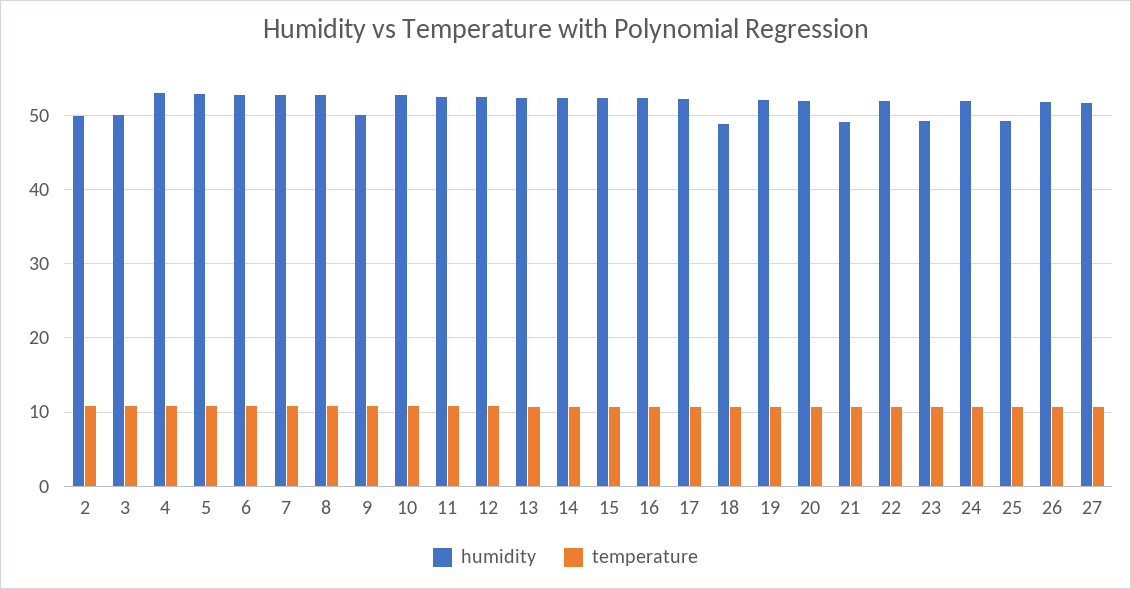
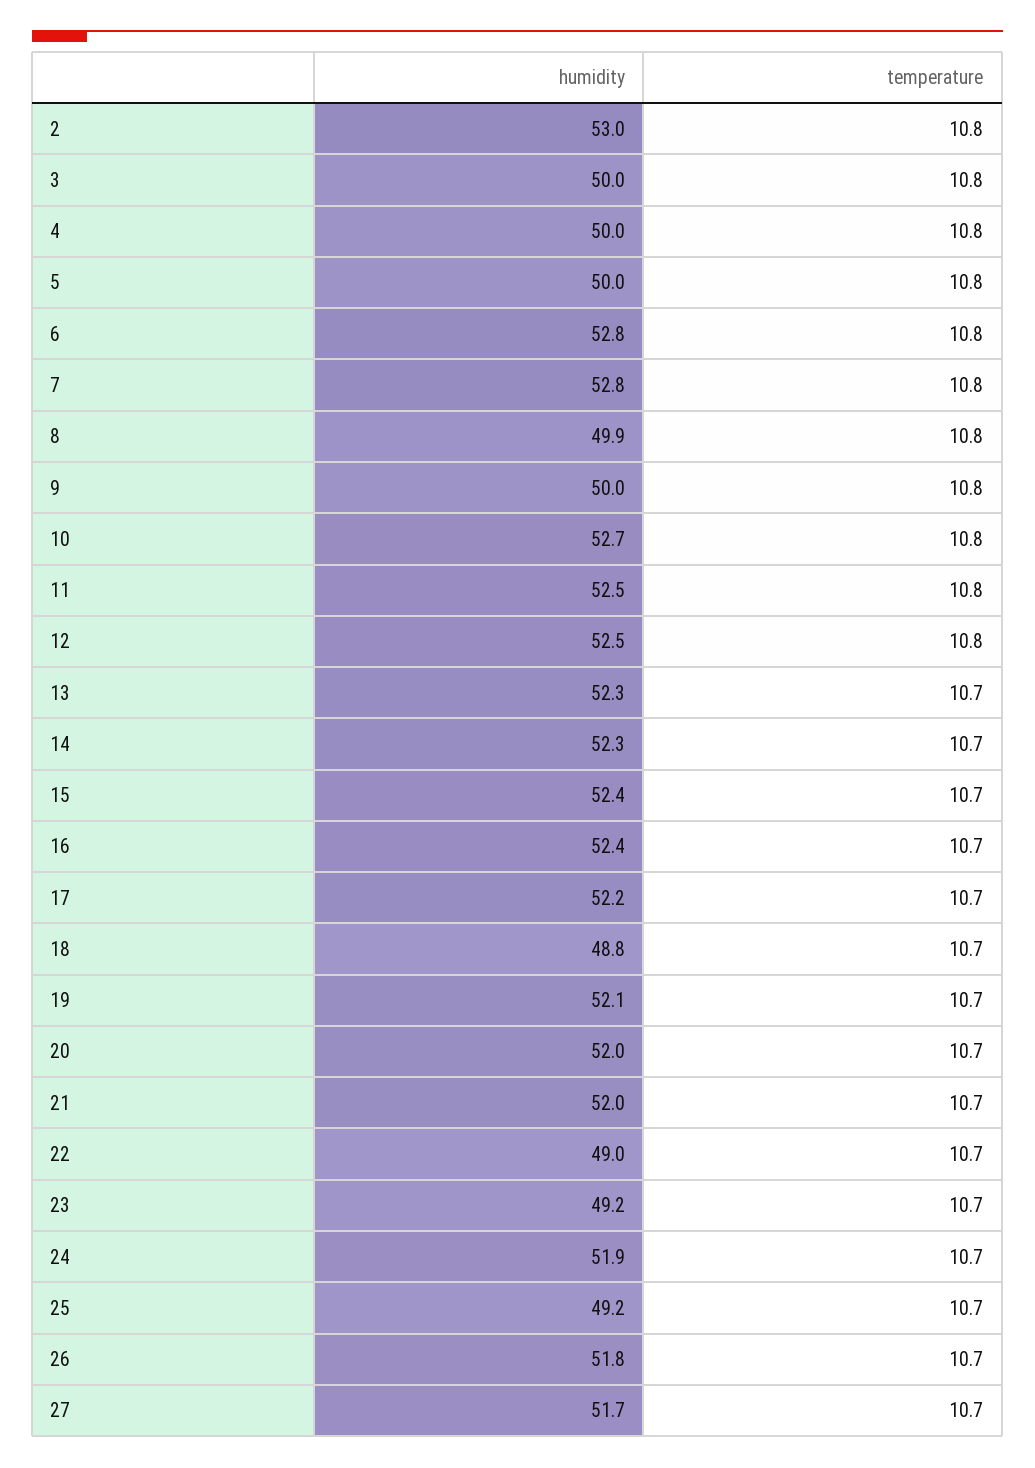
  {
    "humidity": {
-     "2": 50,
+     "2": 53,
      "3": 50,
-     "4": 53,
+     "4": 50,
-     "5": 53,
+     "5": 50,
      "6": 52.8,
      "7": 52.8,
-     "8": 53,
+     "8": 49.9,
      "9": 50,
      "10": 52.7,
      "11": 52.5,
      "12": 52.5,
      "13": 52.3,
      "14": 52.3,
      "15": 52.4,
      "16": 52.4,
      "17": 52.2,
      "18": 48.8,
      "19": 52.1,
      "20": 52,
-     "21": 49,
+     "21": 52,
-     "22": 52,
+     "22": 49,
      "23": 49.2,
      "24": 51.9,
      "25": 49.2,
      "26": 51.8,
      "27": 51.7
    },
    "temperature": {
      "2": 10.8,
      "3": 10.8,
      "4": 10.8,
      "5": 10.8,
      "6": 10.8,
      "7": 10.8,
      "8": 10.8,
      "9": 10.8,
      "10": 10.8,
      "11": 10.8,
      "12": 10.8,
      "13": 10.7,
      "14": 10.7,
      "15": 10.7,
      "16": 10.7,
      "17": 10.7,
      "18": 10.7,
      "19": 10.7,
      "20": 10.7,
      "21": 10.7,
      "22": 10.7,
      "23": 10.7,
      "24": 10.7,
      "25": 10.7,
      "26": 10.7,
      "27": 10.7
    }
  }

